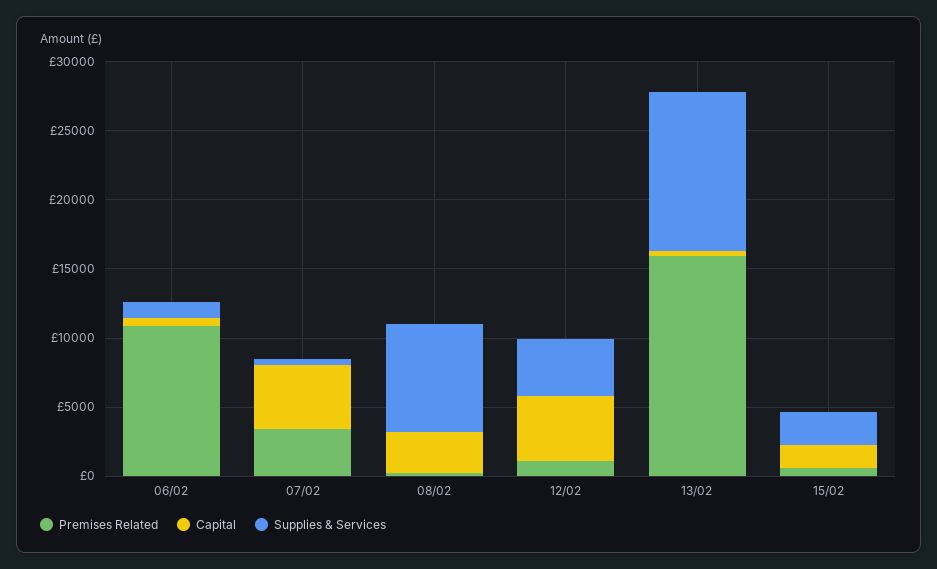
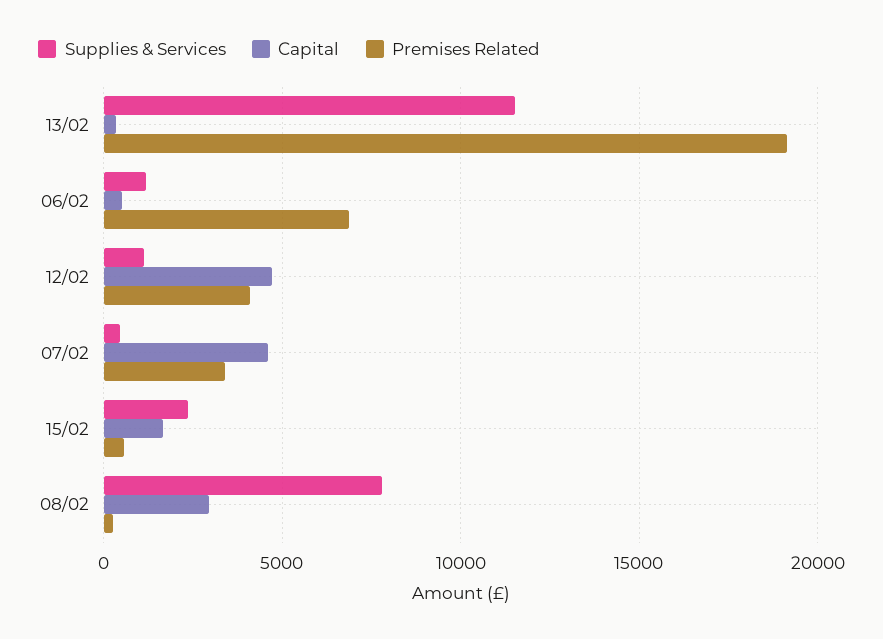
  {
    "Premises Related": {
-     "06/02": 11000,
+     "06/02": 7000,
      "07/02": 3500,
      "08/02": 500,
-     "12/02": 1000,
+     "12/02": 4000,
-     "13/02": 16000,
+     "13/02": 19000,
      "15/02": 500
    },
    "Capital": {
      "06/02": 500,
      "07/02": 4500,
      "08/02": 3000,
      "12/02": 4500,
      "13/02": 500,
      "15/02": 1500
    },
    "Supplies & Services": {
      "06/02": 1000,
      "07/02": 500,
      "08/02": 8000,
-     "12/02": 4000,
+     "12/02": 1000,
      "13/02": 11500,
      "15/02": 2500
    }
  }

